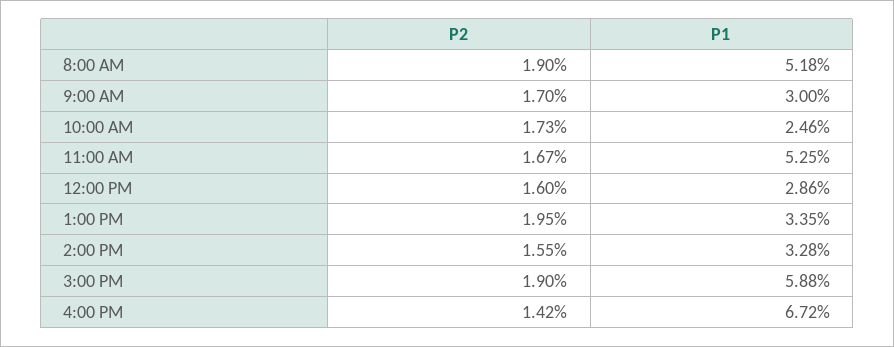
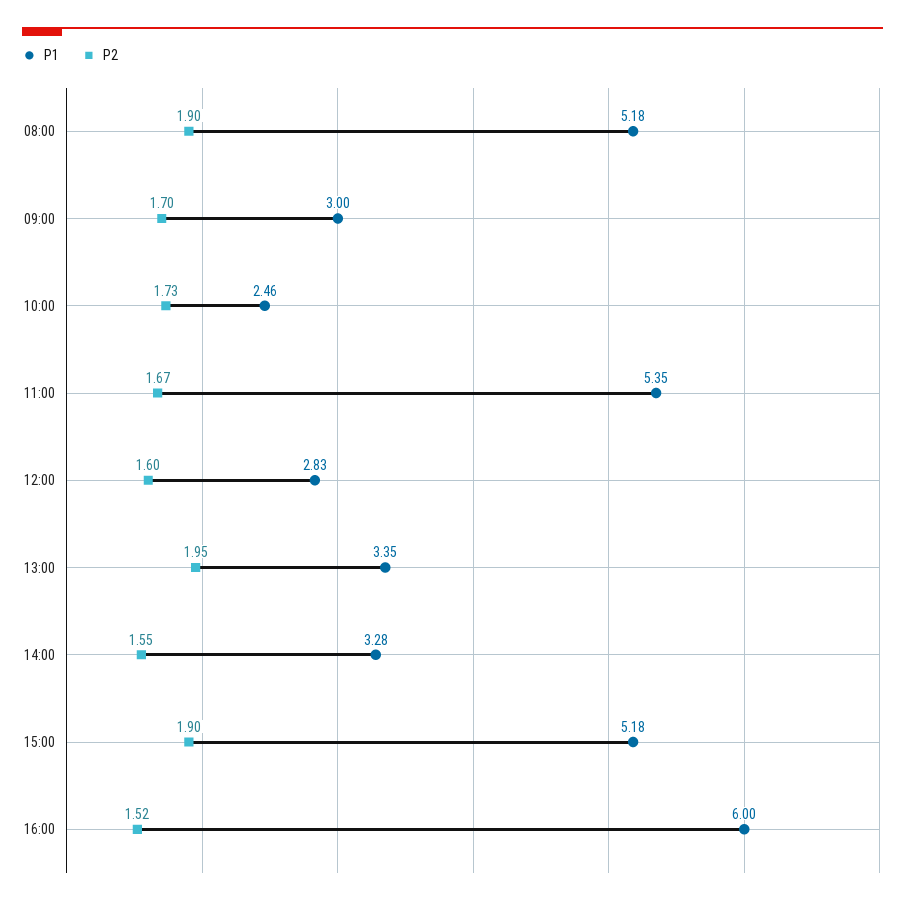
  {
    "P2": {
      "8:00 AM": 1.9,
      "9:00 AM": 1.7,
      "10:00 AM": 1.73,
      "11:00 AM": 1.67,
      "12:00 PM": 1.6,
      "1:00 PM": 1.95,
      "2:00 PM": 1.55,
      "3:00 PM": 1.9,
-     "4:00 PM": 1.42
+     "4:00 PM": 1.52
    },
    "P1": {
      "8:00 AM": 5.18,
      "9:00 AM": 3,
      "10:00 AM": 2.46,
-     "11:00 AM": 5.25,
+     "11:00 AM": 5.35,
-     "12:00 PM": 2.86,
+     "12:00 PM": 2.83,
      "1:00 PM": 3.35,
      "2:00 PM": 3.28,
-     "3:00 PM": 5.88,
+     "3:00 PM": 5.18,
-     "4:00 PM": 6.72
+     "4:00 PM": 6
    }
  }

